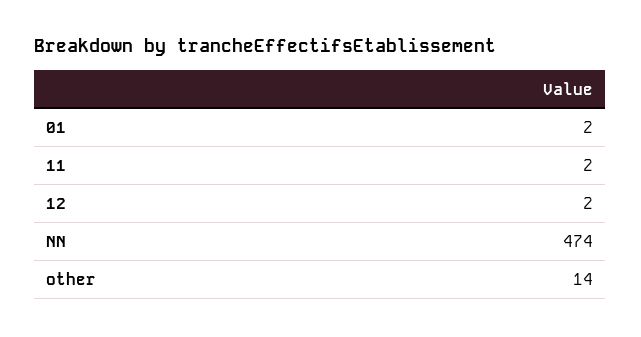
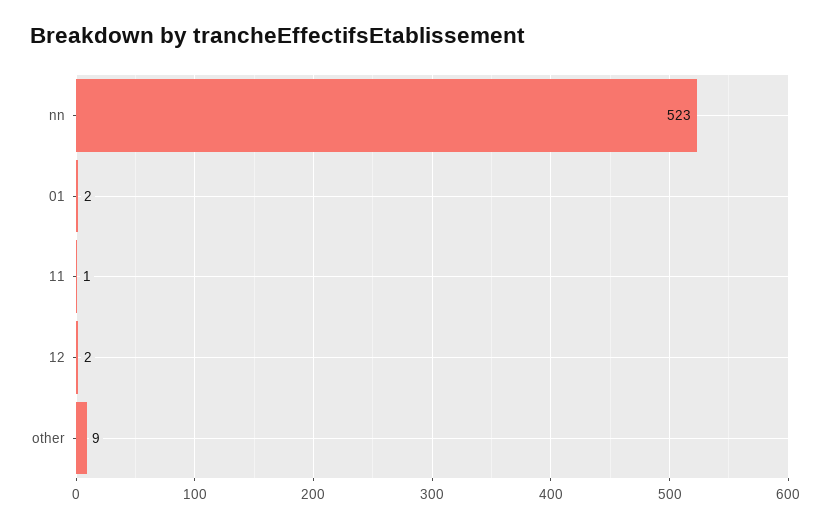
  {
    "01": 2,
-   "11": 2,
+   "11": 1,
    "12": 2,
-   "NN": 474,
+   "NN": 523,
-   "other": 14
+   "other": 9
  }

